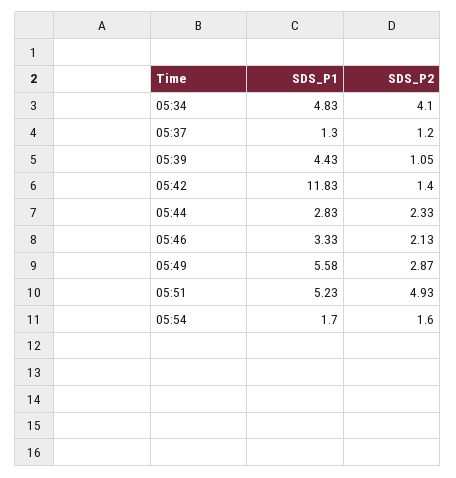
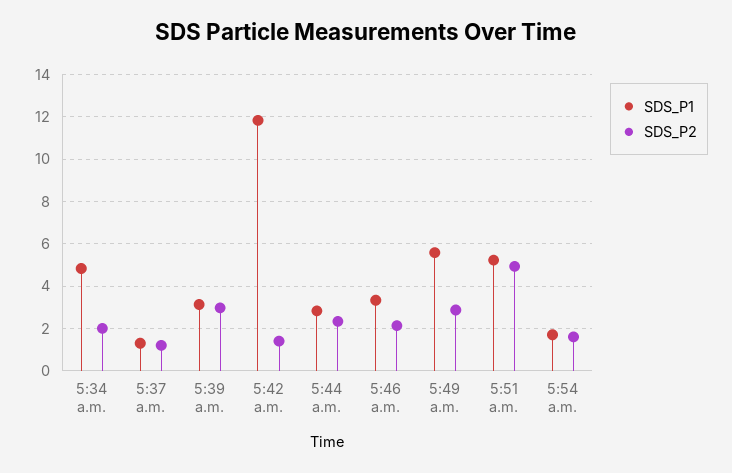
  {
    "SDS_P1": {
      "05:34": 4.83,
      "05:37": 1.3,
-     "05:39": 4.43,
+     "05:39": 3,
      "05:42": 11.83,
      "05:44": 2.83,
      "05:46": 3.33,
      "05:49": 5.58,
      "05:51": 5.23,
      "05:54": 1.7
    },
    "SDS_P2": {
-     "05:34": 4.1,
+     "05:34": 2,
      "05:37": 1.2,
-     "05:39": 1.05,
+     "05:39": 3,
      "05:42": 1.4,
      "05:44": 2.33,
      "05:46": 2.13,
      "05:49": 2.87,
      "05:51": 4.93,
      "05:54": 1.6
    }
  }

